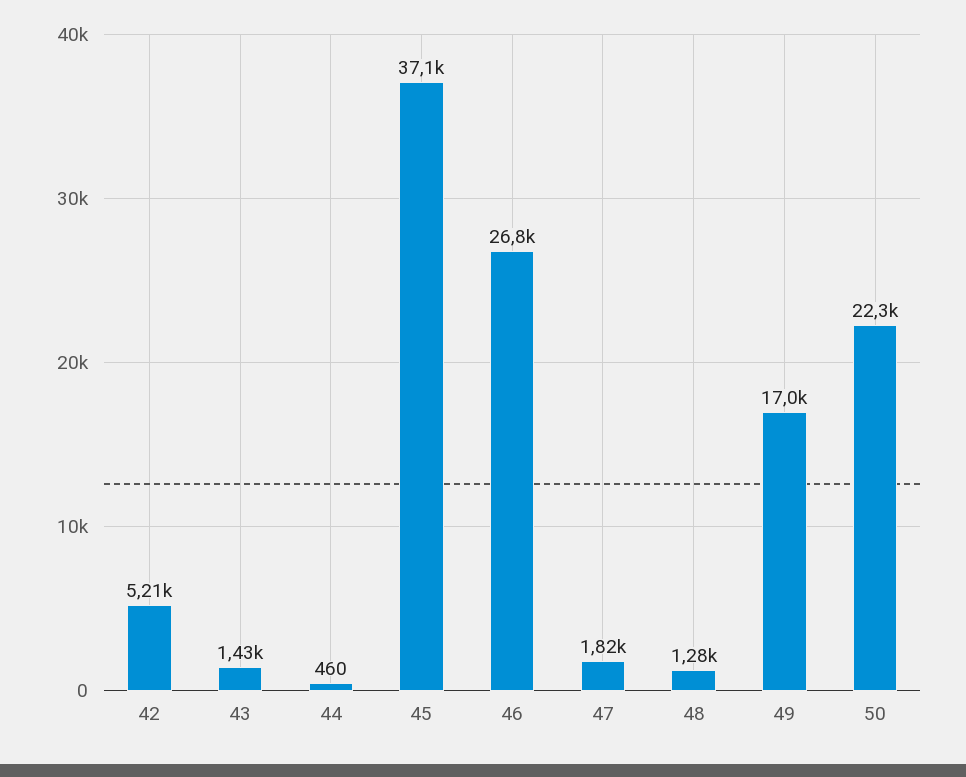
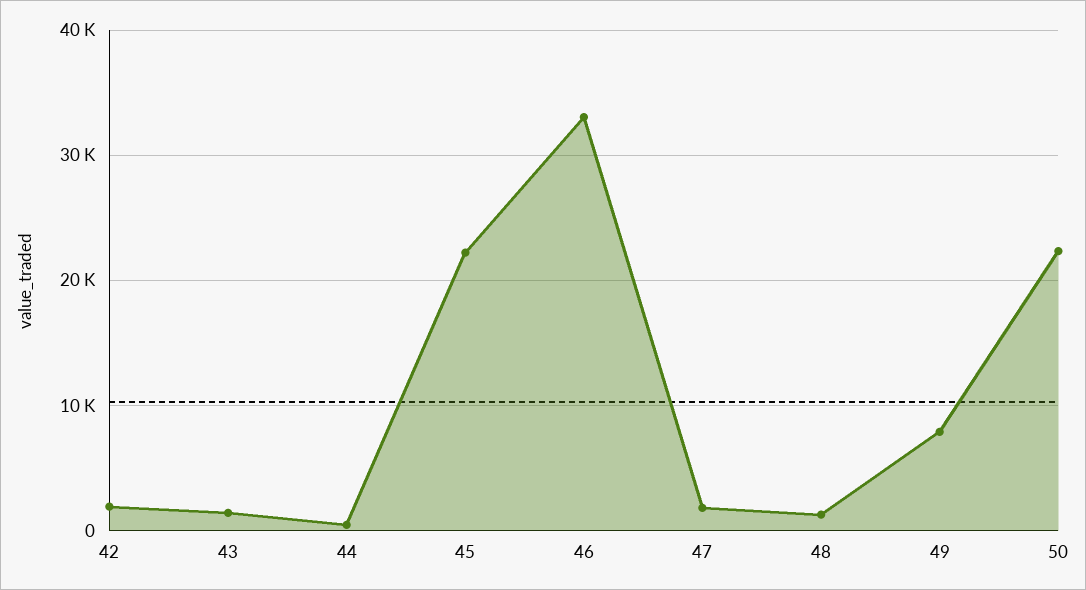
  {
-   "42": 5210,
+   "42": 2000,
    "43": 1430,
    "44": 460,
-   "45": 37100,
+   "45": 22000,
-   "46": 26800,
+   "46": 33000,
    "47": 1820,
    "48": 1280,
-   "49": 17000,
+   "49": 8000,
    "50": 22300
  }

